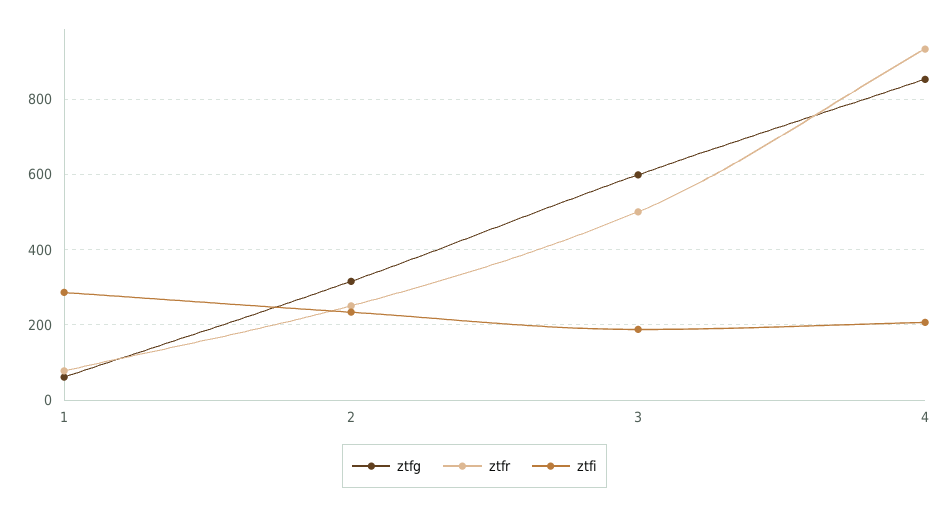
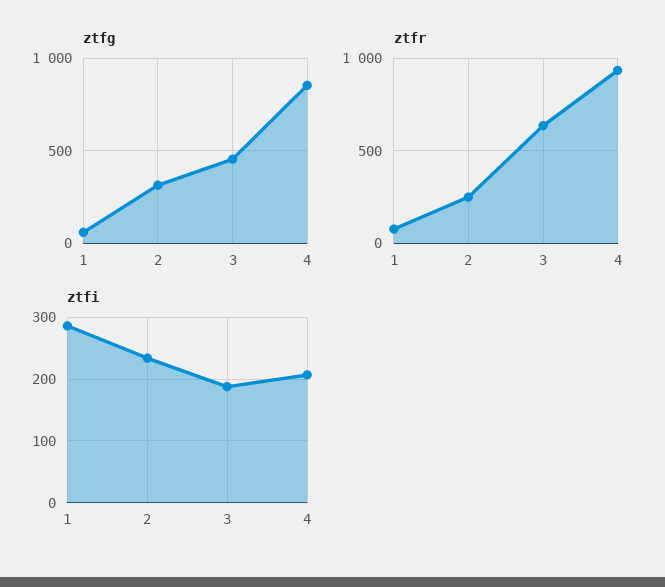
  {
    "ztfg": {
      "1": 60,
      "2": 320,
-     "3": 600,
+     "3": 450,
      "4": 860
    },
    "ztfr": {
      "1": 80,
      "2": 260,
-     "3": 500,
+     "3": 650,
      "4": 940
    },
    "ztfi": {
      "1": 290,
      "2": 230,
      "3": 190,
      "4": 210
    }
  }

